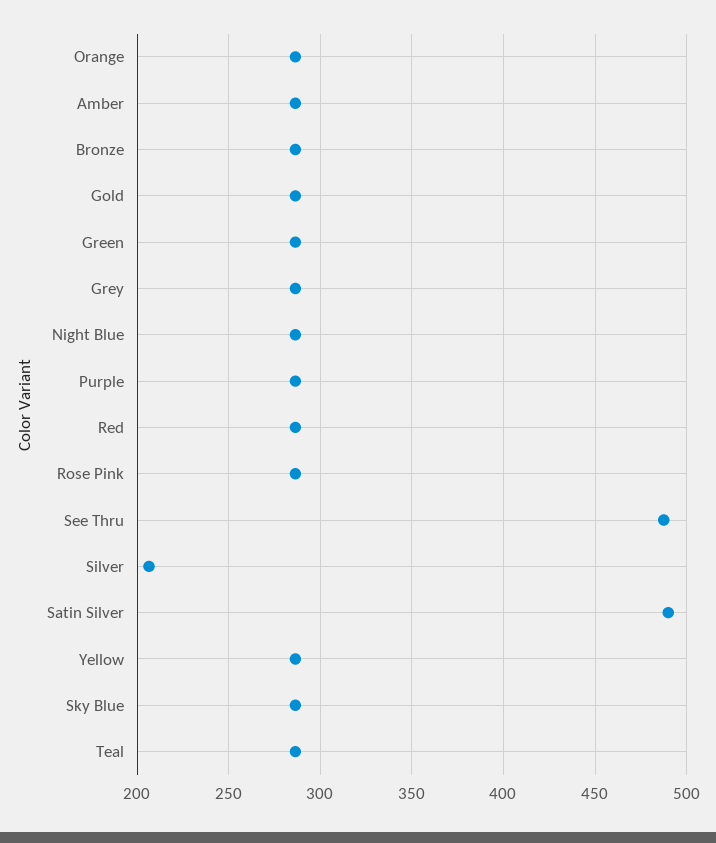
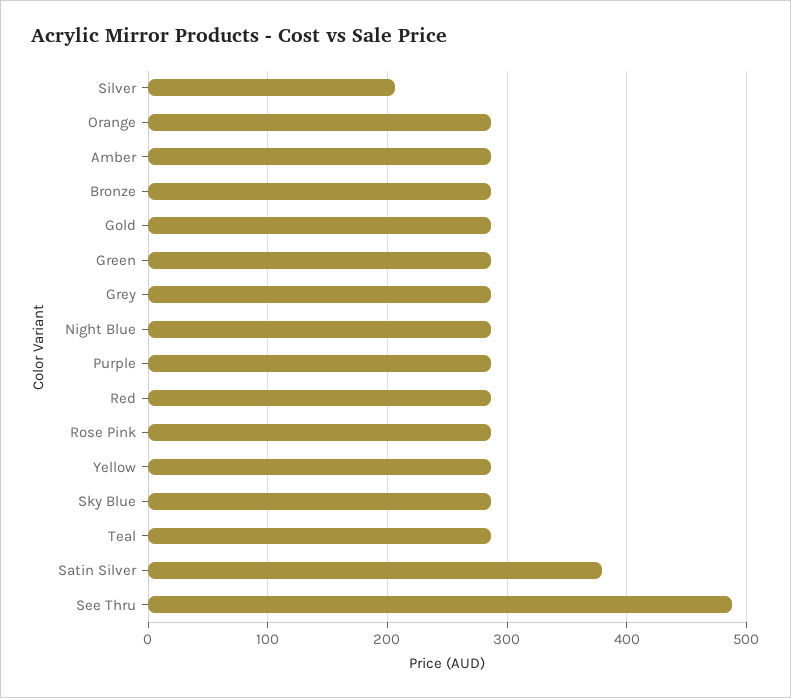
  {
    "Orange": 285,
    "Amber": 285,
    "Bronze": 285,
    "Gold": 285,
    "Green": 285,
    "Grey": 285,
    "Night Blue": 285,
    "Purple": 285,
    "Red": 285,
    "Rose Pink": 285,
    "See Thru": 490,
    "Silver": 205,
-   "Satin Silver": 490,
+   "Satin Silver": 380,
    "Yellow": 285,
    "Sky Blue": 285,
    "Teal": 285
  }

